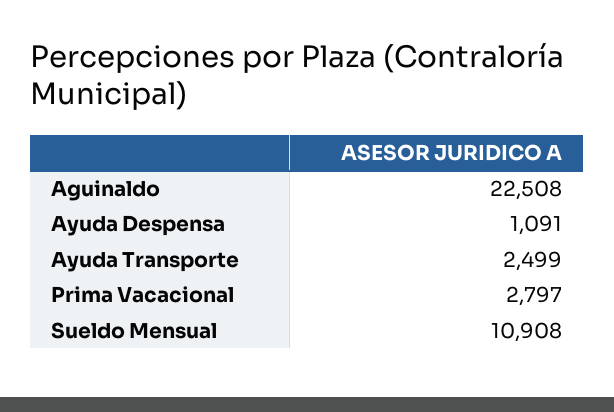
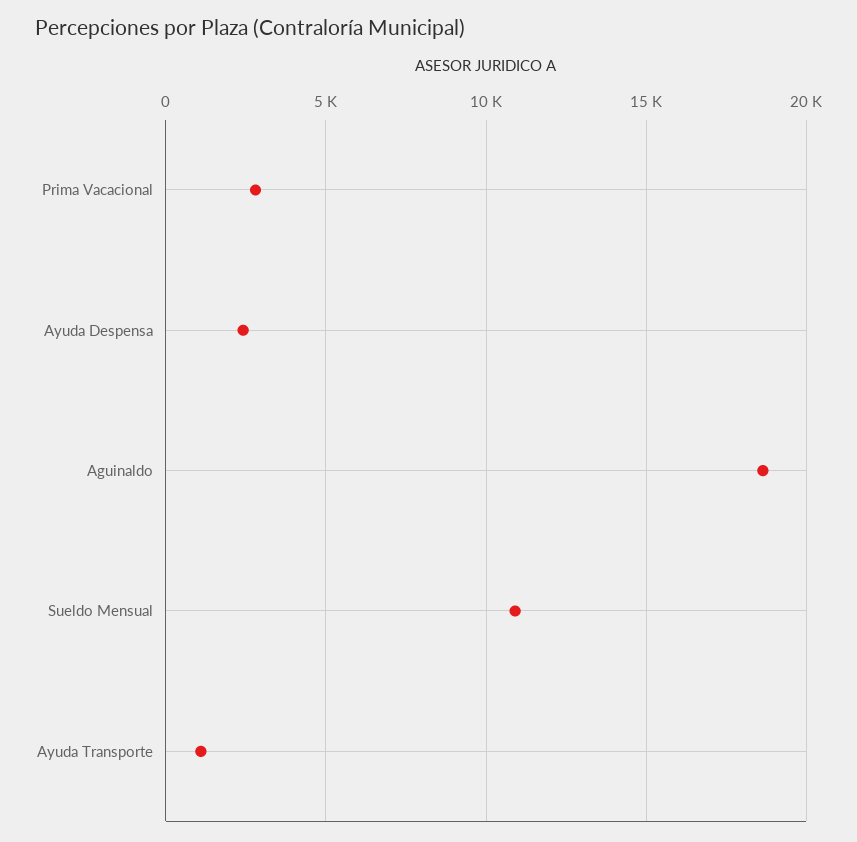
  {
-   "Aguinaldo": 22508,
+   "Aguinaldo": 18500,
-   "Ayuda Despensa": 1091,
+   "Ayuda Despensa": 2500,
-   "Ayuda Transporte": 2499,
+   "Ayuda Transporte": 1000,
    "Prima Vacacional": 2797,
    "Sueldo Mensual": 10908
  }

